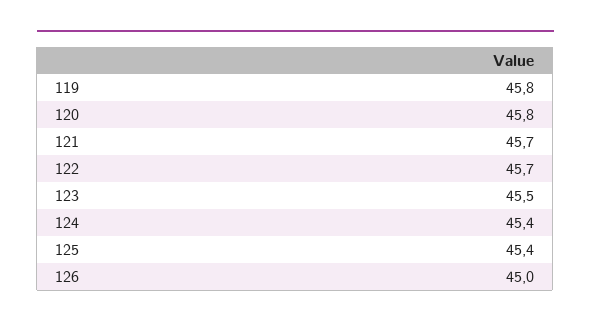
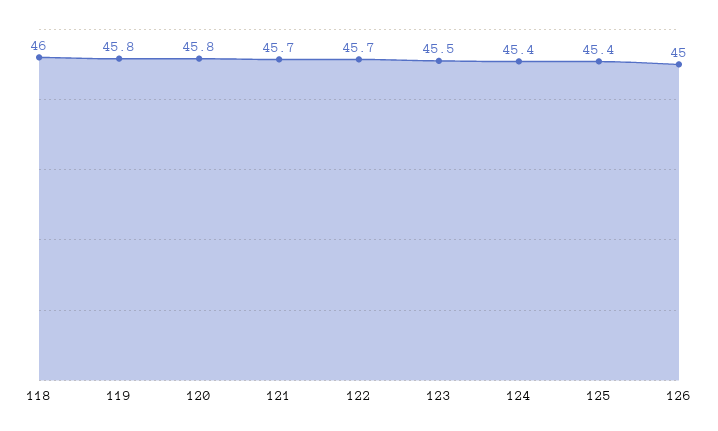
  {
    "119": 45.8,
    "120": 45.8,
    "121": 45.7,
    "122": 45.7,
    "123": 45.5,
    "124": 45.4,
    "125": 45.4,
-   "126": 45
+   "126": 45,
+   "118": 46
  }

